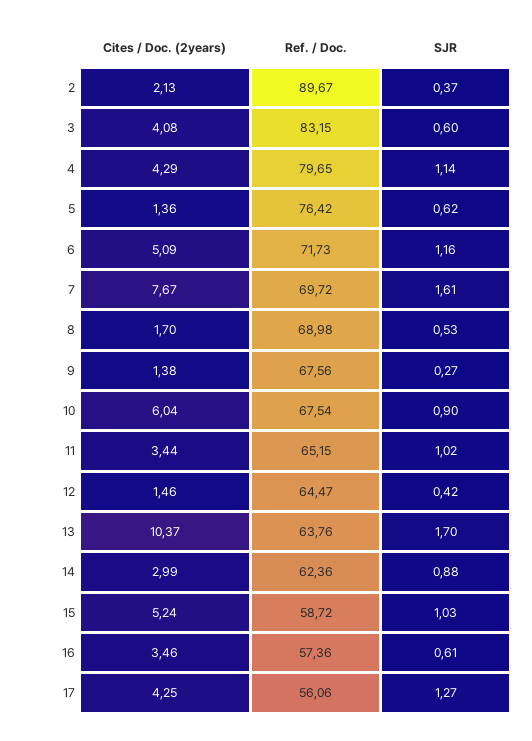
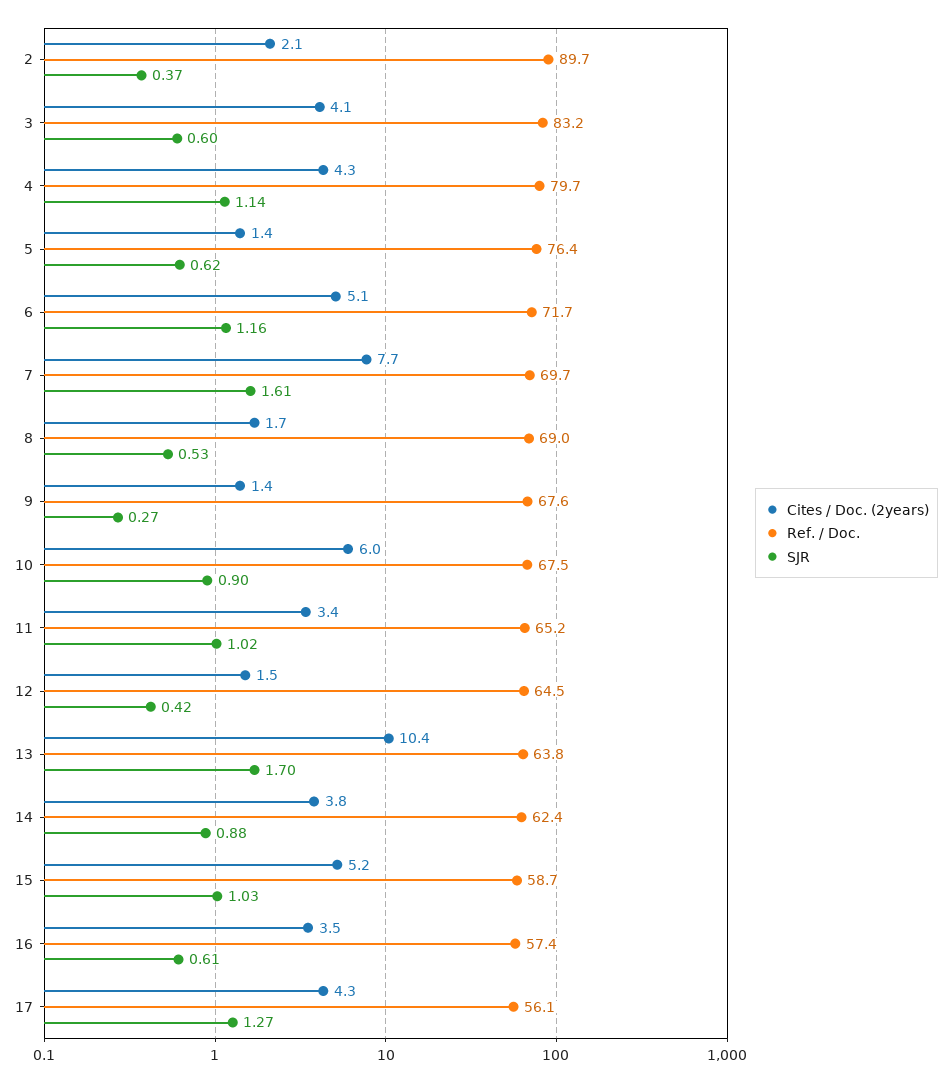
  {
    "Cites / Doc. (2years)": {
      "2": 2.13,
      "3": 4.08,
      "4": 4.29,
      "5": 1.36,
      "6": 5.09,
      "7": 7.67,
      "8": 1.7,
      "9": 1.38,
      "10": 6.04,
      "11": 3.44,
      "12": 1.46,
      "13": 10.37,
-     "14": 2.99,
+     "14": 3.8,
      "15": 5.24,
      "16": 3.46,
      "17": 4.25
    },
    "Ref. / Doc.": {
      "2": 89.67,
      "3": 83.15,
      "4": 79.65,
      "5": 76.42,
      "6": 71.73,
      "7": 69.72,
      "8": 68.98,
      "9": 67.56,
      "10": 67.54,
      "11": 65.15,
      "12": 64.47,
      "13": 63.76,
      "14": 62.36,
      "15": 58.72,
      "16": 57.36,
      "17": 56.06
    },
    "SJR": {
      "2": 0.37,
      "3": 0.6,
      "4": 1.14,
      "5": 0.62,
      "6": 1.16,
      "7": 1.61,
      "8": 0.53,
      "9": 0.27,
      "10": 0.9,
      "11": 1.02,
      "12": 0.42,
      "13": 1.7,
      "14": 0.88,
      "15": 1.03,
      "16": 0.61,
      "17": 1.27
    }
  }

